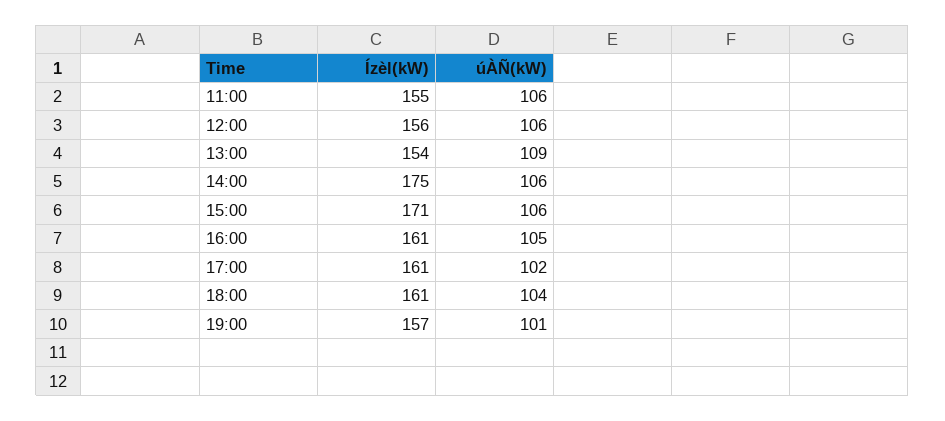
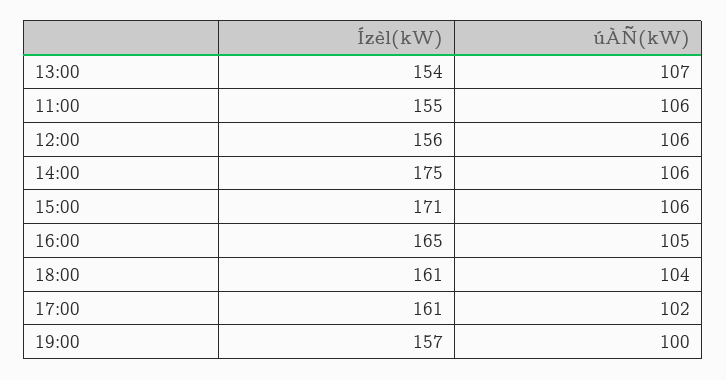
  {
    "Ízèl(kW)": {
      "11:00": 155,
      "12:00": 156,
      "13:00": 154,
      "14:00": 175,
      "15:00": 171,
-     "16:00": 161,
+     "16:00": 165,
      "17:00": 161,
      "18:00": 161,
      "19:00": 157
    },
    "úÀÑ(kW)": {
      "11:00": 106,
      "12:00": 106,
-     "13:00": 109,
+     "13:00": 107,
      "14:00": 106,
      "15:00": 106,
      "16:00": 105,
      "17:00": 102,
      "18:00": 104,
-     "19:00": 101
+     "19:00": 100
    }
  }

